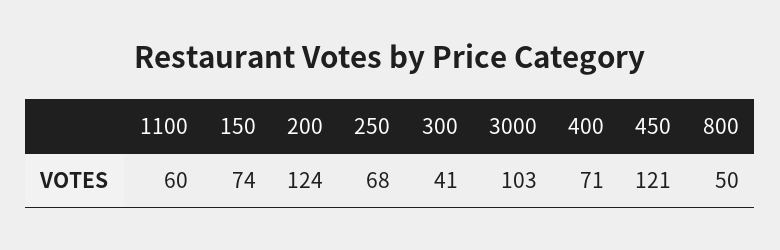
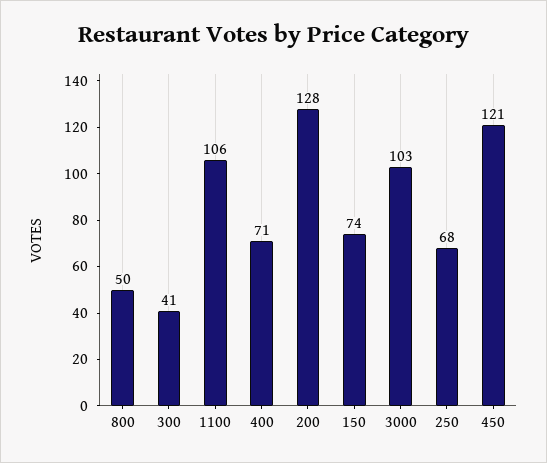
  {
-   "1100": 60,
+   "1100": 106,
    "150": 74,
-   "200": 124,
+   "200": 128,
    "250": 68,
    "300": 41,
    "3000": 103,
    "400": 71,
    "450": 121,
    "800": 50
  }

